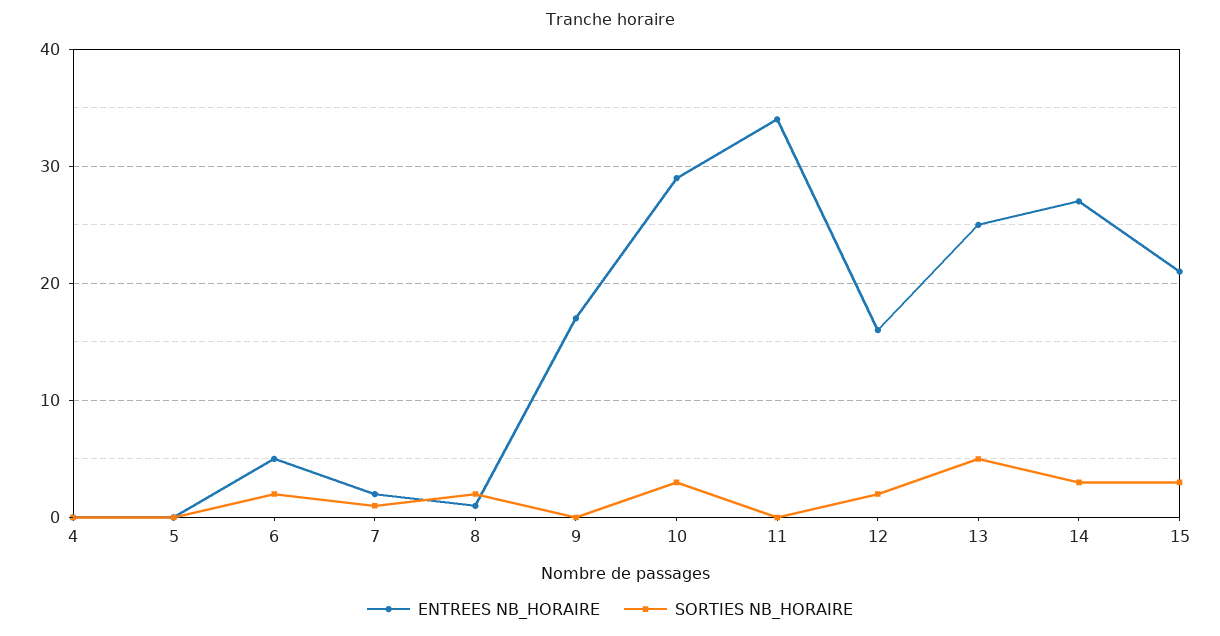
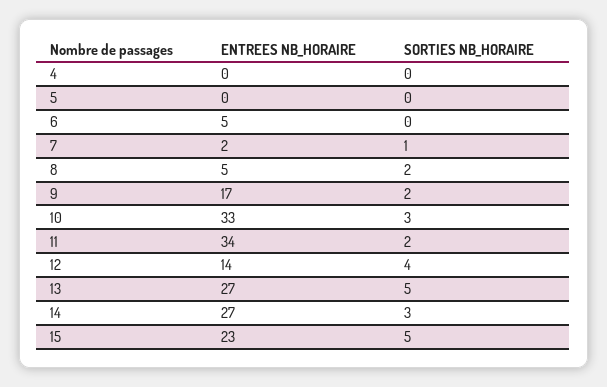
  {
    "ENTREES NB_HORAIRE": {
      "4": 0,
      "5": 0,
      "6": 5,
      "7": 2,
-     "8": 1,
+     "8": 5,
      "9": 17,
-     "10": 29,
+     "10": 33,
      "11": 34,
-     "12": 16,
+     "12": 14,
-     "13": 25,
+     "13": 27,
      "14": 27,
-     "15": 21
+     "15": 23
    },
    "SORTIES NB_HORAIRE": {
      "4": 0,
      "5": 0,
-     "6": 2,
+     "6": 0,
      "7": 1,
      "8": 2,
-     "9": 0,
+     "9": 2,
      "10": 3,
-     "11": 0,
+     "11": 2,
-     "12": 2,
+     "12": 4,
      "13": 5,
      "14": 3,
-     "15": 3
+     "15": 5
    }
  }

